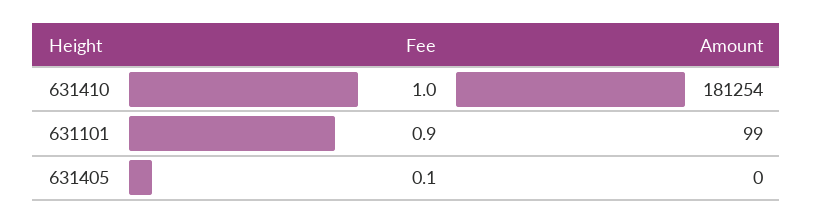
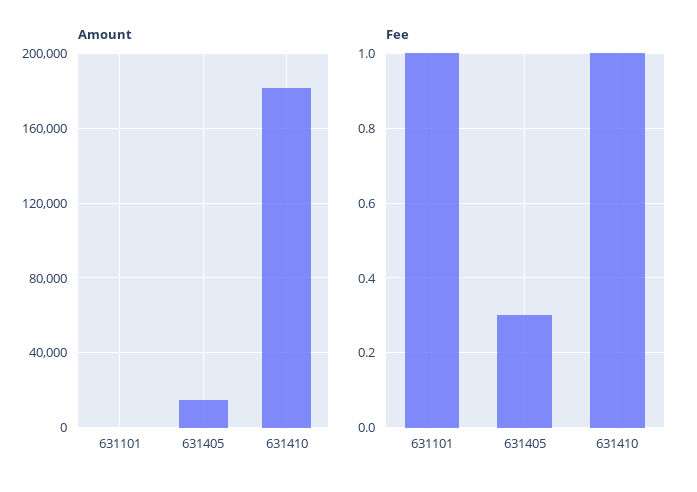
  {
    "Fee": {
      "631410": 1,
-     "631101": 0.9,
+     "631101": 1,
-     "631405": 0.1
+     "631405": 0.3
    },
    "Amount": {
      "631410": 181254,
      "631101": 99,
-     "631405": 0
+     "631405": 15000
    }
  }

